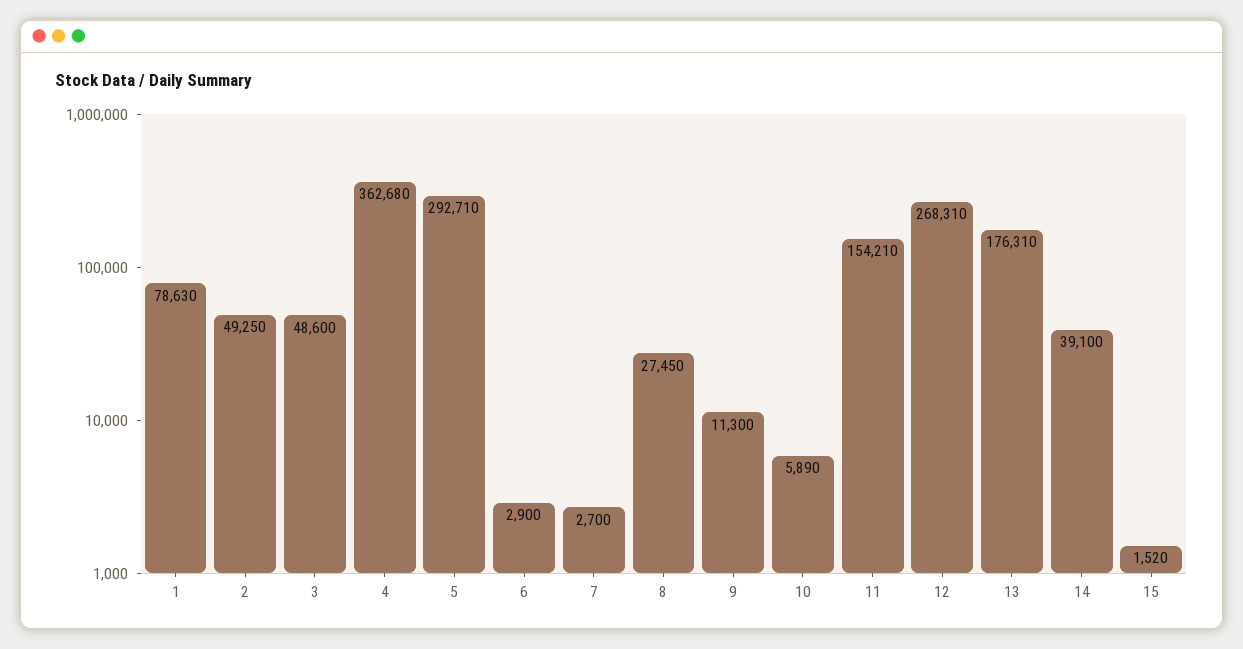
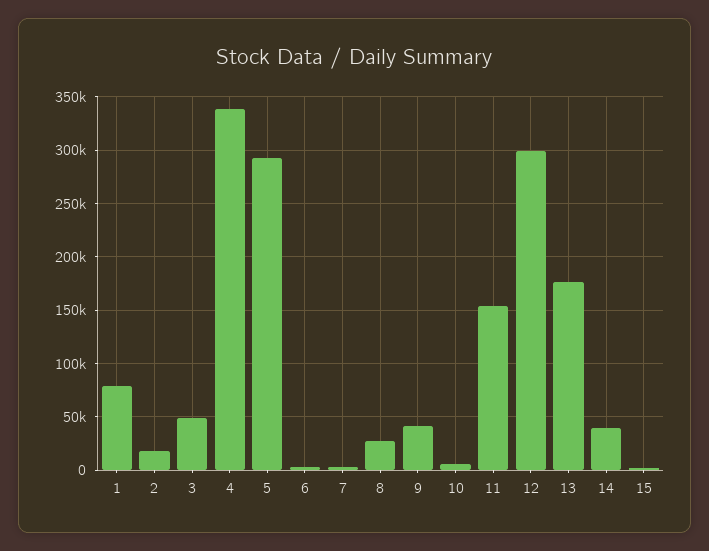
  {
    "1": 78630,
-   "2": 49250,
+   "2": 20000,
    "3": 48600,
-   "4": 362680,
+   "4": 340000,
    "5": 292710,
    "6": 2900,
    "7": 2700,
    "8": 27450,
-   "9": 11300,
+   "9": 40000,
    "10": 5890,
    "11": 154210,
-   "12": 268310,
+   "12": 300000,
    "13": 176310,
    "14": 39100,
    "15": 1520
  }

